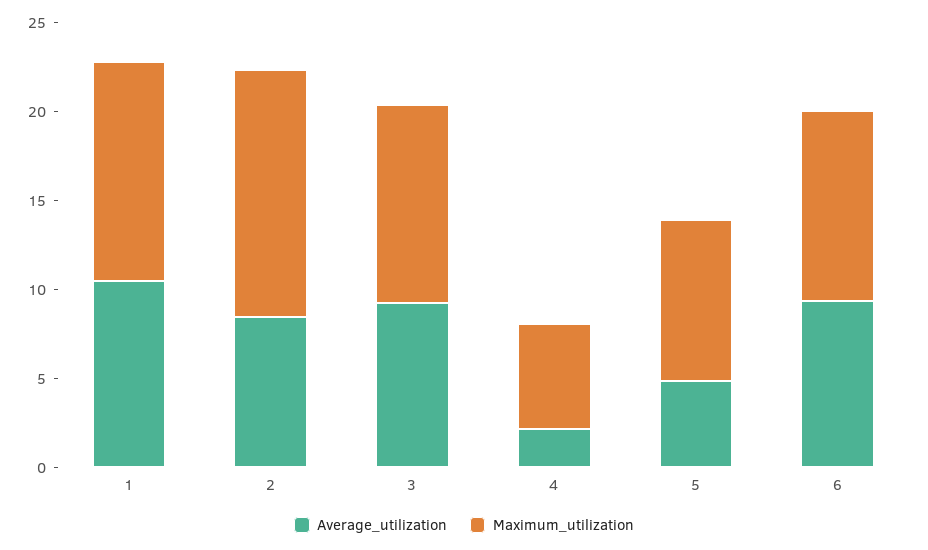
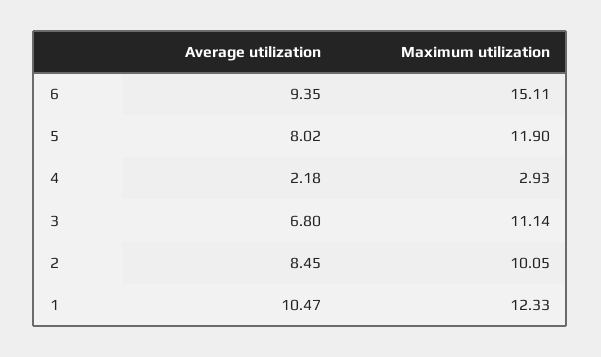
  {
    "Average_utilization": {
      "1": 10.47,
      "2": 8.45,
-     "3": 9,
+     "3": 6.8,
      "4": 2.18,
-     "5": 5,
+     "5": 8.02,
      "6": 9.35
    },
    "Maximum_utilization": {
      "1": 12.33,
-     "2": 14,
+     "2": 10.05,
      "3": 11.14,
-     "4": 6,
+     "4": 2.93,
-     "5": 9,
+     "5": 11.9,
-     "6": 11
+     "6": 15.11
    }
  }

